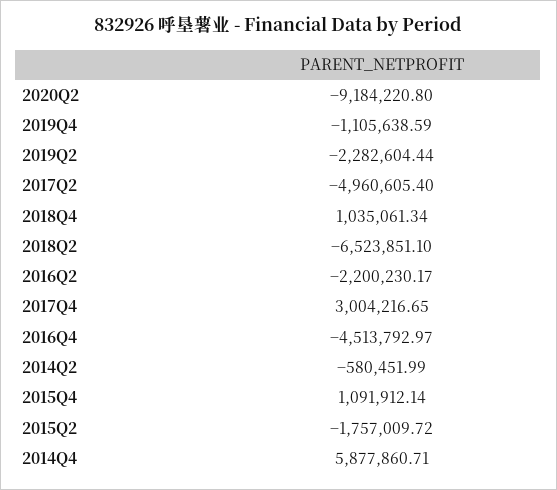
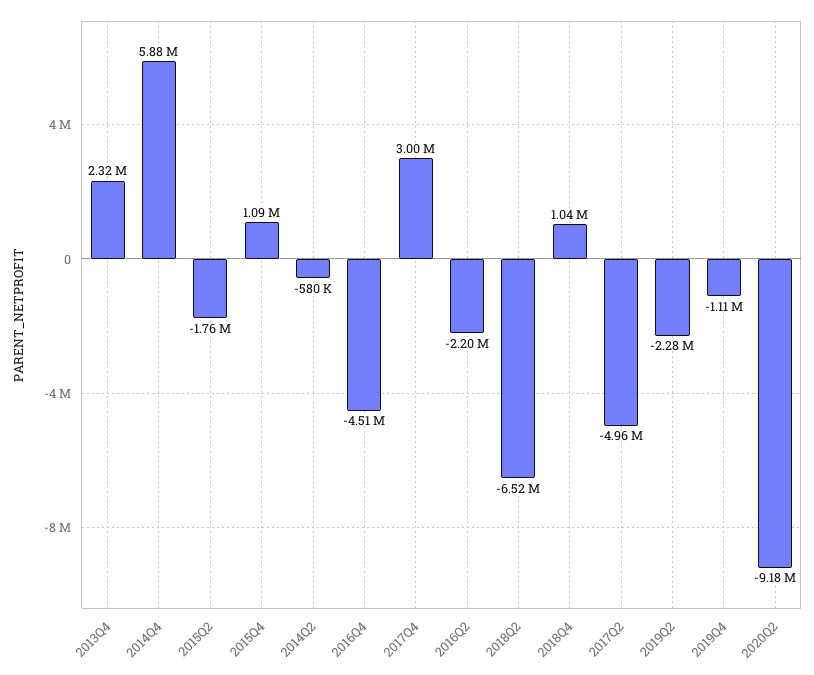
  {
    "2020Q2": -9184220.8,
    "2019Q4": -1105638.59,
    "2019Q2": -2282604.44,
    "2017Q2": -4960605.4,
    "2018Q4": 1035061.34,
    "2018Q2": -6523851.1,
    "2016Q2": -2200230.17,
    "2017Q4": 3004216.65,
    "2016Q4": -4513792.97,
    "2014Q2": -580451.99,
    "2015Q4": 1091912.14,
    "2015Q2": -1757009.72,
-   "2014Q4": 5877860.71
+   "2014Q4": 5877860.71,
+   "2013Q4": 2320000
  }

